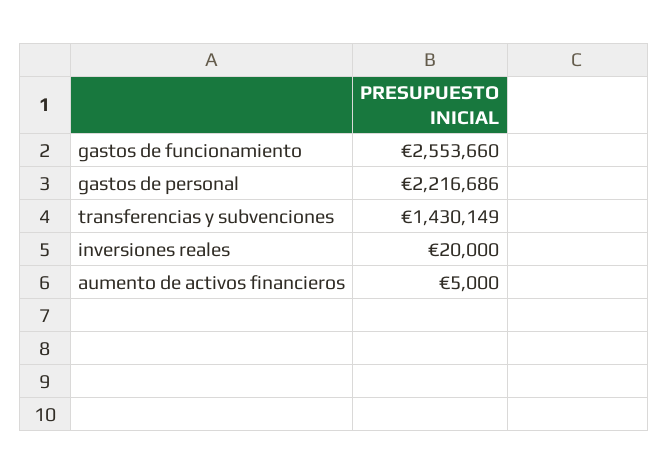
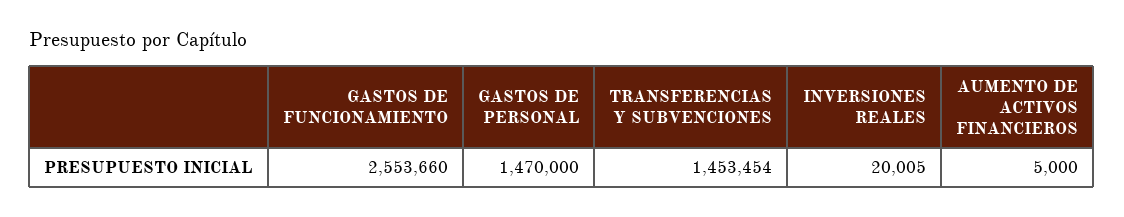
  {
    "gastos de funcionamiento": 2553660,
-   "gastos de personal": 2216686,
+   "gastos de personal": 1470000,
-   "transferencias y subvenciones": 1430149,
+   "transferencias y subvenciones": 1453454,
-   "inversiones reales": 20000,
+   "inversiones reales": 20005,
    "aumento de activos financieros": 5000
  }

